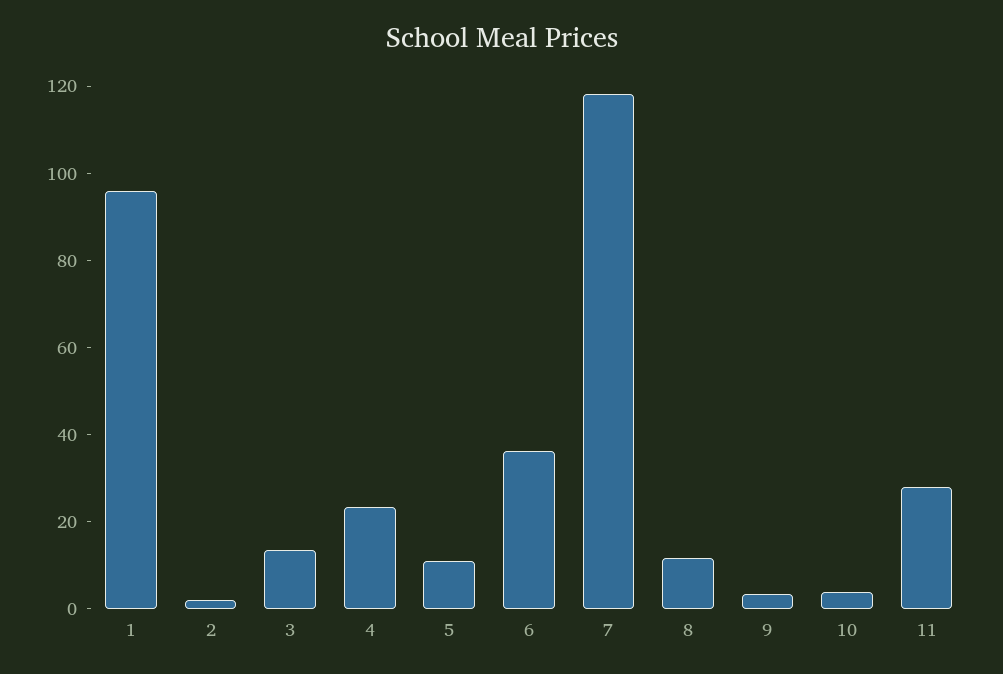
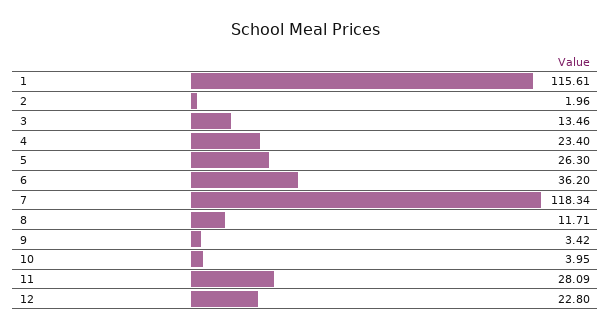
  {
-   "1": 95,
+   "1": 115.61,
    "2": 1.96,
    "3": 13.46,
    "4": 23.4,
-   "5": 10,
+   "5": 26.3,
    "6": 36.2,
    "7": 118.34,
    "8": 11.71,
    "9": 3.42,
    "10": 3.95,
-   "11": 28.09
+   "11": 28.09,
+   "12": 22.8
  }

